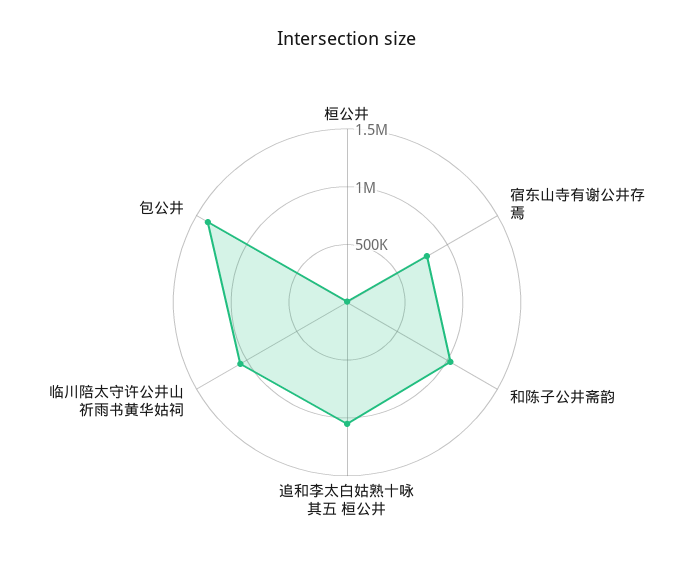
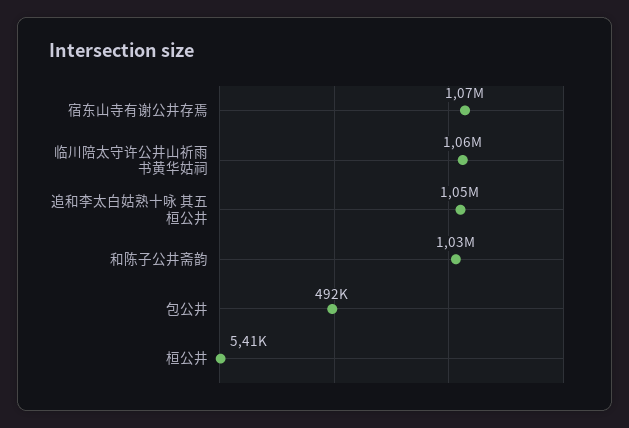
  {
    "桓公井": 5410,
-   "宿东山寺有谢公井存焉": 800000,
+   "宿东山寺有谢公井存焉": 1070000,
    "和陈子公井斋韵": 1030000,
    "追和李太白姑熟十咏 其五 桓公井": 1050000,
    "临川陪太守许公井山祈雨书黄华姑祠": 1060000,
-   "包公井": 1400000
+   "包公井": 492000
  }

